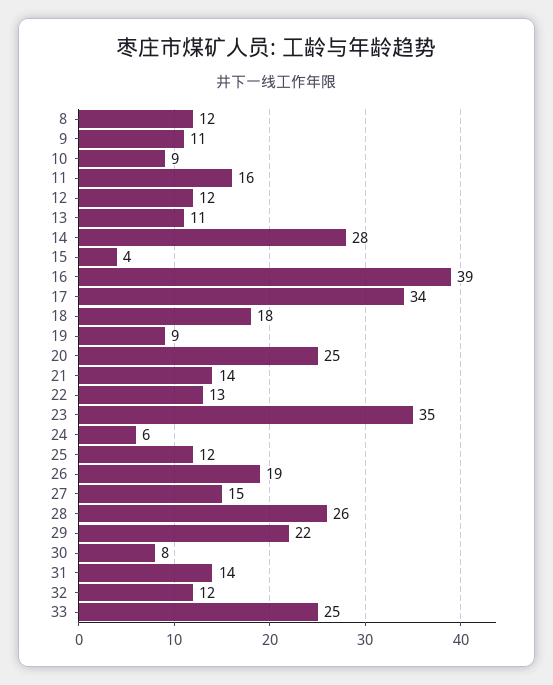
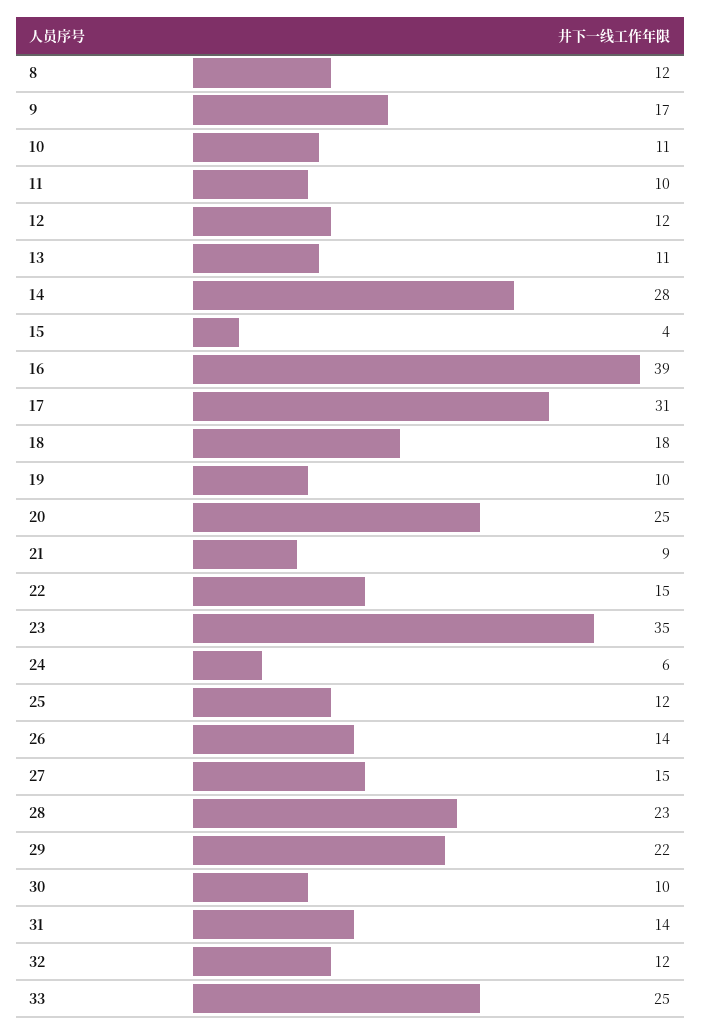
  {
    "8": 12,
-   "9": 11,
+   "9": 17,
-   "10": 9,
+   "10": 11,
-   "11": 16,
+   "11": 10,
    "12": 12,
    "13": 11,
    "14": 28,
    "15": 4,
    "16": 39,
-   "17": 34,
+   "17": 31,
    "18": 18,
-   "19": 9,
+   "19": 10,
    "20": 25,
-   "21": 14,
+   "21": 9,
-   "22": 13,
+   "22": 15,
    "23": 35,
    "24": 6,
    "25": 12,
-   "26": 19,
+   "26": 14,
    "27": 15,
-   "28": 26,
+   "28": 23,
    "29": 22,
-   "30": 8,
+   "30": 10,
    "31": 14,
    "32": 12,
    "33": 25
  }

